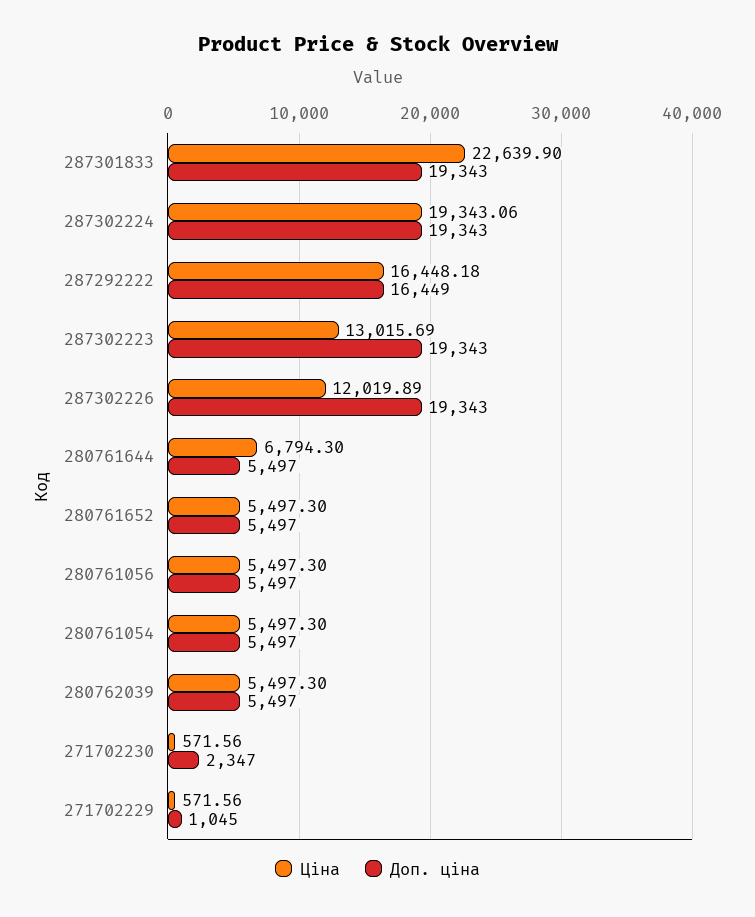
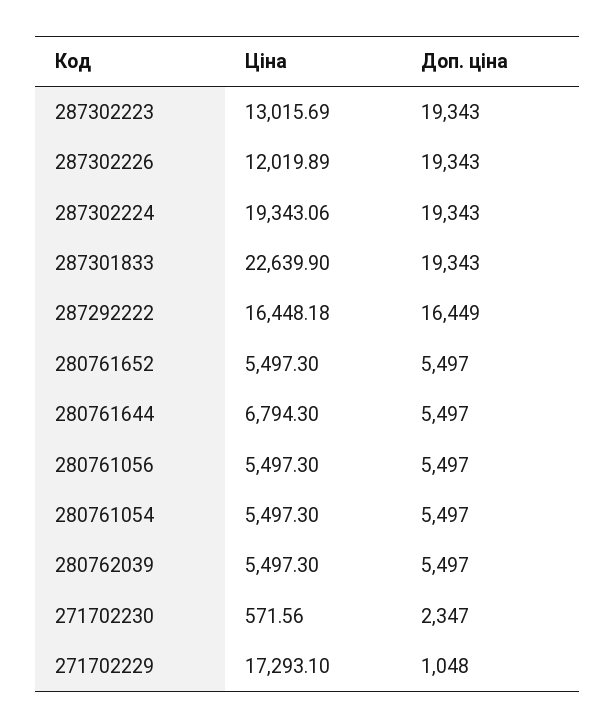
  {
    "Ціна": {
      "287301833": 22639.9,
      "287302224": 19343.06,
      "287292222": 16448.18,
      "287302223": 13015.69,
      "287302226": 12019.89,
      "280761644": 6794.3,
      "280761652": 5497.3,
      "280761056": 5497.3,
      "280761054": 5497.3,
      "280762039": 5497.3,
      "271702230": 571.56,
-     "271702229": 571.56
+     "271702229": 17293.1
    },
    "Доп. ціна": {
      "287301833": 19343,
      "287302224": 19343,
      "287292222": 16449,
      "287302223": 19343,
      "287302226": 19343,
      "280761644": 5497,
      "280761652": 5497,
      "280761056": 5497,
      "280761054": 5497,
      "280762039": 5497,
      "271702230": 2347,
-     "271702229": 1045
+     "271702229": 1048
    }
  }

